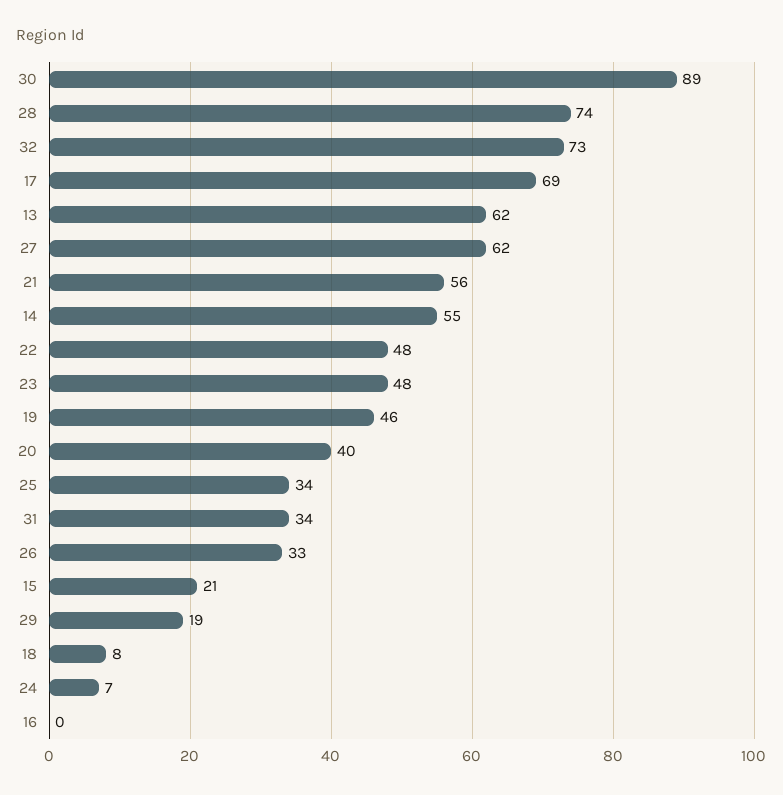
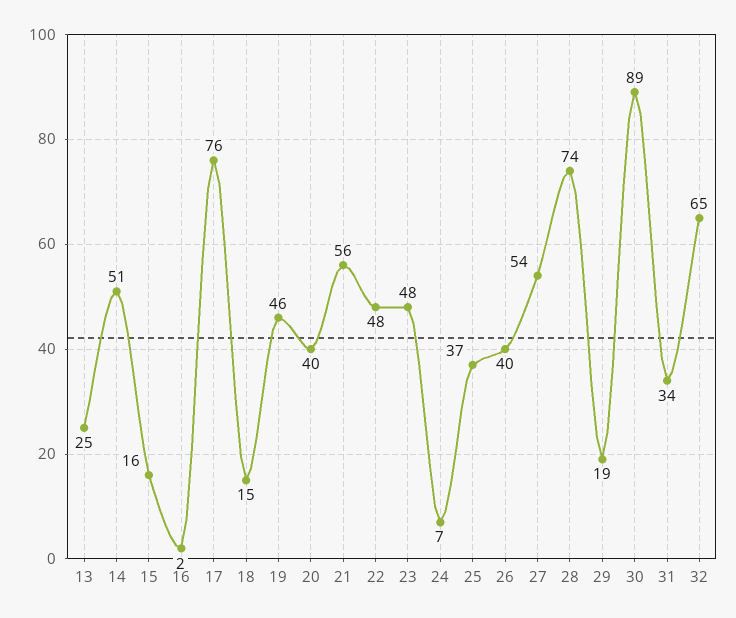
  {
    "30": 89,
    "28": 74,
-   "32": 73,
+   "32": 65,
-   "17": 69,
+   "17": 76,
-   "13": 62,
+   "13": 25,
-   "27": 62,
+   "27": 54,
    "21": 56,
-   "14": 55,
+   "14": 51,
    "22": 48,
    "23": 48,
    "19": 46,
    "20": 40,
-   "25": 34,
+   "25": 37,
    "31": 34,
-   "26": 33,
+   "26": 40,
-   "15": 21,
+   "15": 16,
    "29": 19,
-   "18": 8,
+   "18": 15,
    "24": 7,
-   "16": 0
+   "16": 2
  }

